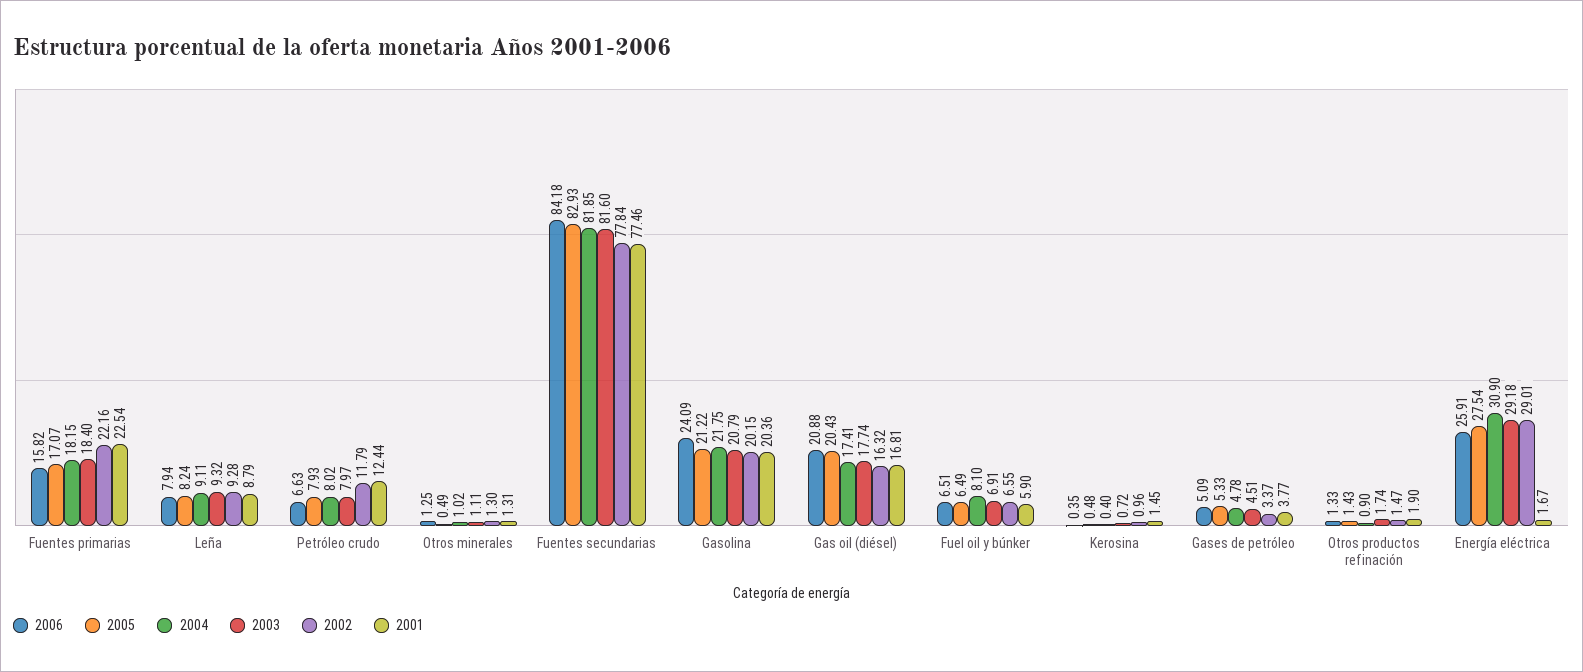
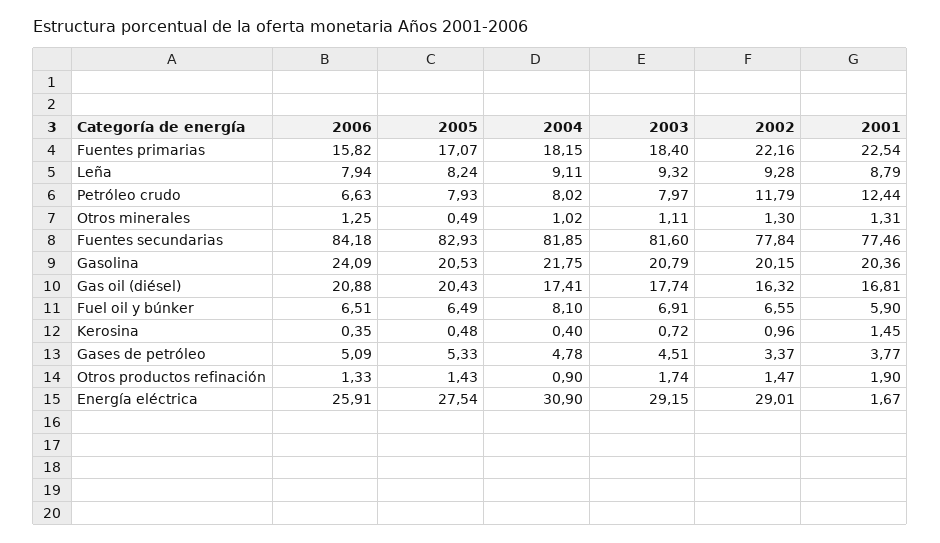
  {
    "2006": {
      "Fuentes primarias": 15.82,
      "Leña": 7.94,
      "Petróleo crudo": 6.63,
      "Otros minerales": 1.25,
      "Fuentes secundarias": 84.18,
      "Gasolina": 24.09,
      "Gas oil (diésel)": 20.88,
      "Fuel oil y búnker": 6.51,
      "Kerosina": 0.35,
      "Gases de petróleo": 5.09,
      "Otros productos refinación": 1.33,
      "Energía eléctrica": 25.91
    },
    "2005": {
      "Fuentes primarias": 17.07,
      "Leña": 8.24,
      "Petróleo crudo": 7.93,
      "Otros minerales": 0.49,
      "Fuentes secundarias": 82.93,
-     "Gasolina": 21.22,
+     "Gasolina": 20.53,
      "Gas oil (diésel)": 20.43,
      "Fuel oil y búnker": 6.49,
      "Kerosina": 0.48,
      "Gases de petróleo": 5.33,
      "Otros productos refinación": 1.43,
      "Energía eléctrica": 27.54
    },
    "2004": {
      "Fuentes primarias": 18.15,
      "Leña": 9.11,
      "Petróleo crudo": 8.02,
      "Otros minerales": 1.02,
      "Fuentes secundarias": 81.85,
      "Gasolina": 21.75,
      "Gas oil (diésel)": 17.41,
      "Fuel oil y búnker": 8.1,
      "Kerosina": 0.4,
      "Gases de petróleo": 4.78,
      "Otros productos refinación": 0.9,
      "Energía eléctrica": 30.9
    },
    "2003": {
      "Fuentes primarias": 18.4,
      "Leña": 9.32,
      "Petróleo crudo": 7.97,
      "Otros minerales": 1.11,
      "Fuentes secundarias": 81.6,
      "Gasolina": 20.79,
      "Gas oil (diésel)": 17.74,
      "Fuel oil y búnker": 6.91,
      "Kerosina": 0.72,
      "Gases de petróleo": 4.51,
      "Otros productos refinación": 1.74,
-     "Energía eléctrica": 29.18
+     "Energía eléctrica": 29.15
    },
    "2002": {
      "Fuentes primarias": 22.16,
      "Leña": 9.28,
      "Petróleo crudo": 11.79,
      "Otros minerales": 1.3,
      "Fuentes secundarias": 77.84,
      "Gasolina": 20.15,
      "Gas oil (diésel)": 16.32,
      "Fuel oil y búnker": 6.55,
      "Kerosina": 0.96,
      "Gases de petróleo": 3.37,
      "Otros productos refinación": 1.47,
      "Energía eléctrica": 29.01
    },
    "2001": {
      "Fuentes primarias": 22.54,
      "Leña": 8.79,
      "Petróleo crudo": 12.44,
      "Otros minerales": 1.31,
      "Fuentes secundarias": 77.46,
      "Gasolina": 20.36,
      "Gas oil (diésel)": 16.81,
      "Fuel oil y búnker": 5.9,
      "Kerosina": 1.45,
      "Gases de petróleo": 3.77,
      "Otros productos refinación": 1.9,
      "Energía eléctrica": 1.67
    }
  }

